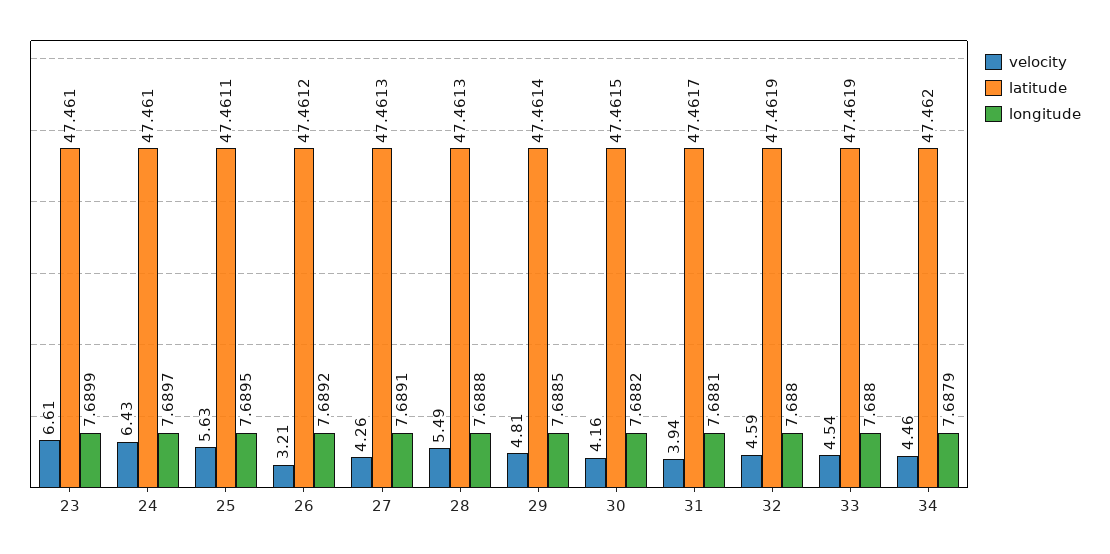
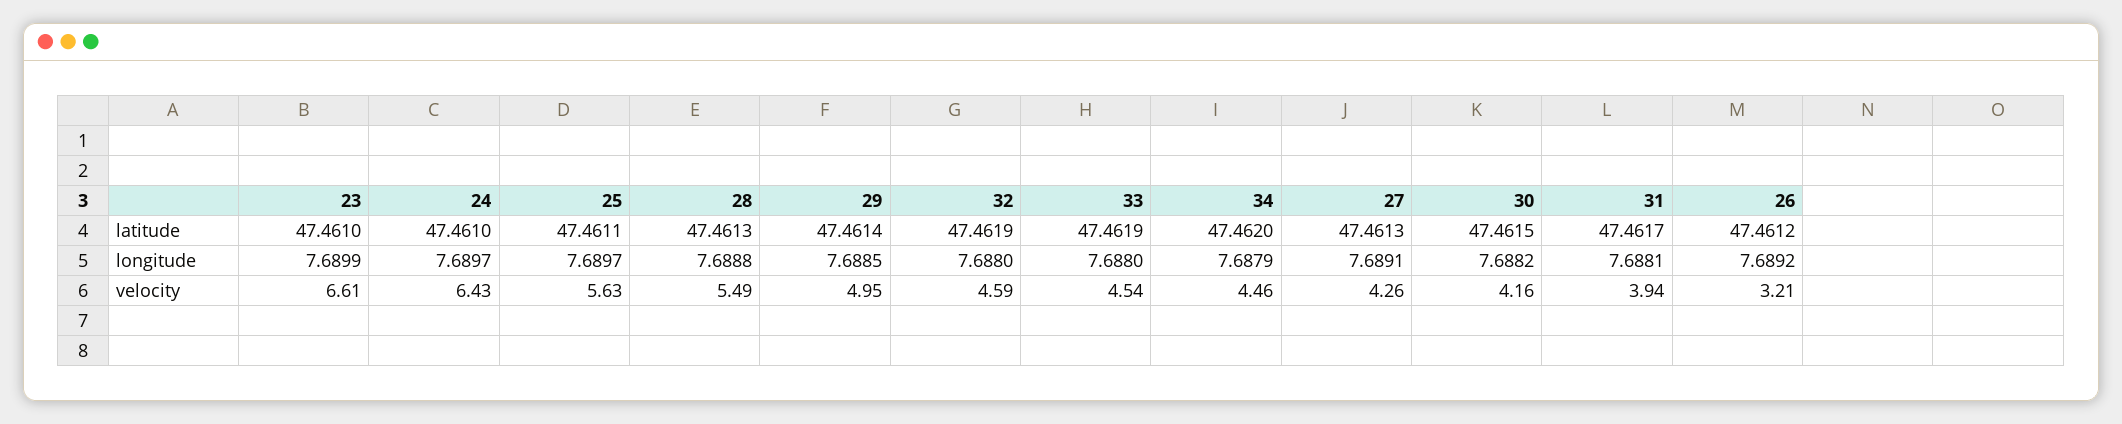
  {
    "velocity": {
      "23": 6.61,
      "24": 6.43,
      "25": 5.63,
      "26": 3.21,
      "27": 4.26,
      "28": 5.49,
-     "29": 4.81,
+     "29": 4.95,
      "30": 4.16,
      "31": 3.94,
      "32": 4.59,
      "33": 4.54,
      "34": 4.46
    },
    "latitude": {
      "23": 47.461,
      "24": 47.461,
      "25": 47.4611,
      "26": 47.4612,
      "27": 47.4613,
      "28": 47.4613,
      "29": 47.4614,
      "30": 47.4615,
      "31": 47.4617,
      "32": 47.4619,
      "33": 47.4619,
      "34": 47.462
    },
    "longitude": {
      "23": 7.6899,
      "24": 7.6897,
-     "25": 7.6895,
+     "25": 7.6897,
      "26": 7.6892,
      "27": 7.6891,
      "28": 7.6888,
      "29": 7.6885,
      "30": 7.6882,
      "31": 7.6881,
      "32": 7.688,
      "33": 7.688,
      "34": 7.6879
    }
  }

